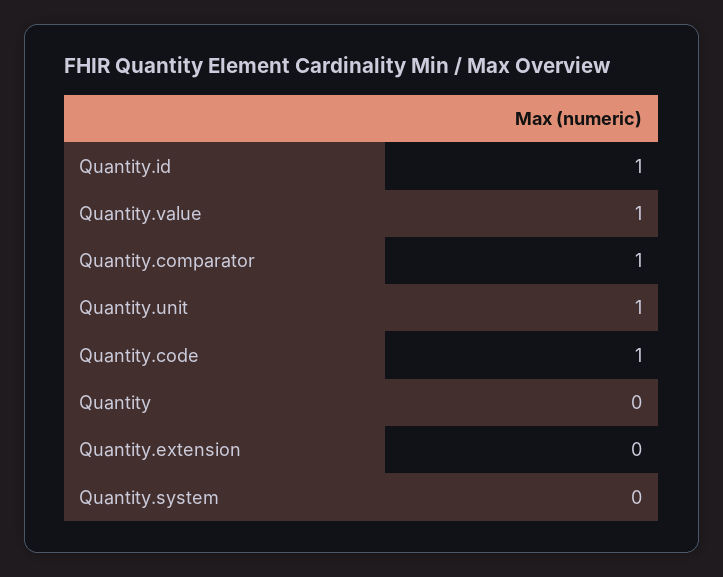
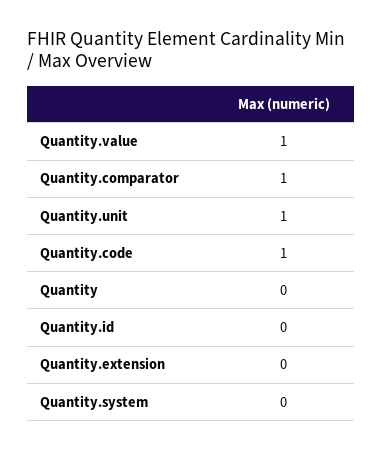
  {
-   "Quantity.id": 1,
+   "Quantity.id": 0,
    "Quantity.value": 1,
    "Quantity.comparator": 1,
    "Quantity.unit": 1,
    "Quantity.code": 1,
    "Quantity": 0,
    "Quantity.extension": 0,
    "Quantity.system": 0
  }

